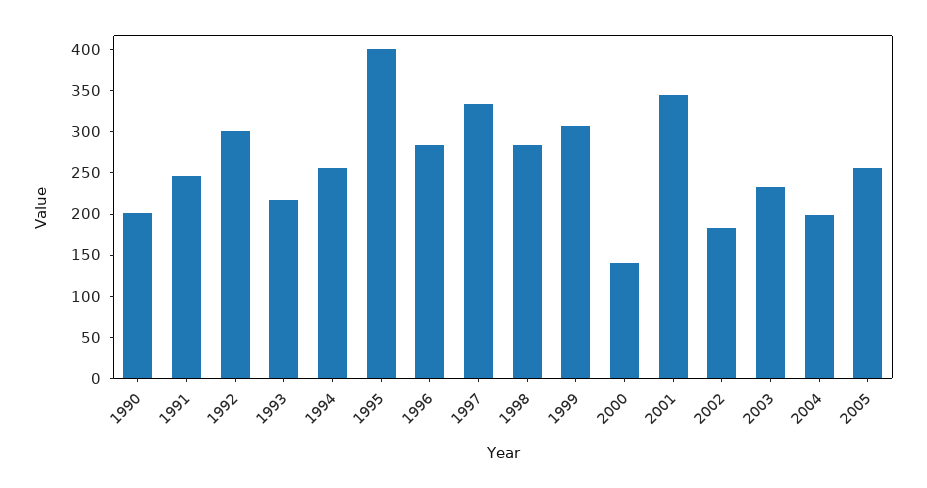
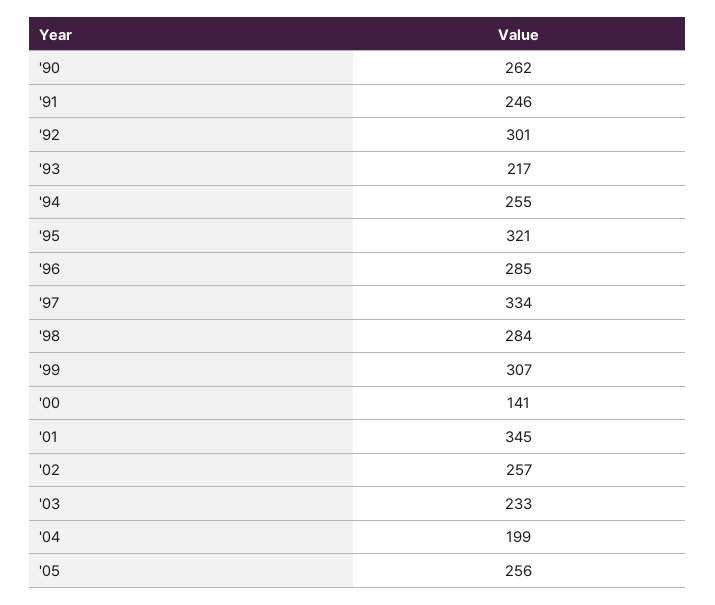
  {
-   "1990": 200,
+   "1990": 262,
    "1991": 246,
    "1992": 301,
    "1993": 217,
    "1994": 255,
-   "1995": 400,
+   "1995": 321,
    "1996": 285,
    "1997": 334,
    "1998": 284,
    "1999": 307,
    "2000": 141,
    "2001": 345,
-   "2002": 180,
+   "2002": 257,
    "2003": 233,
    "2004": 199,
    "2005": 256
  }

